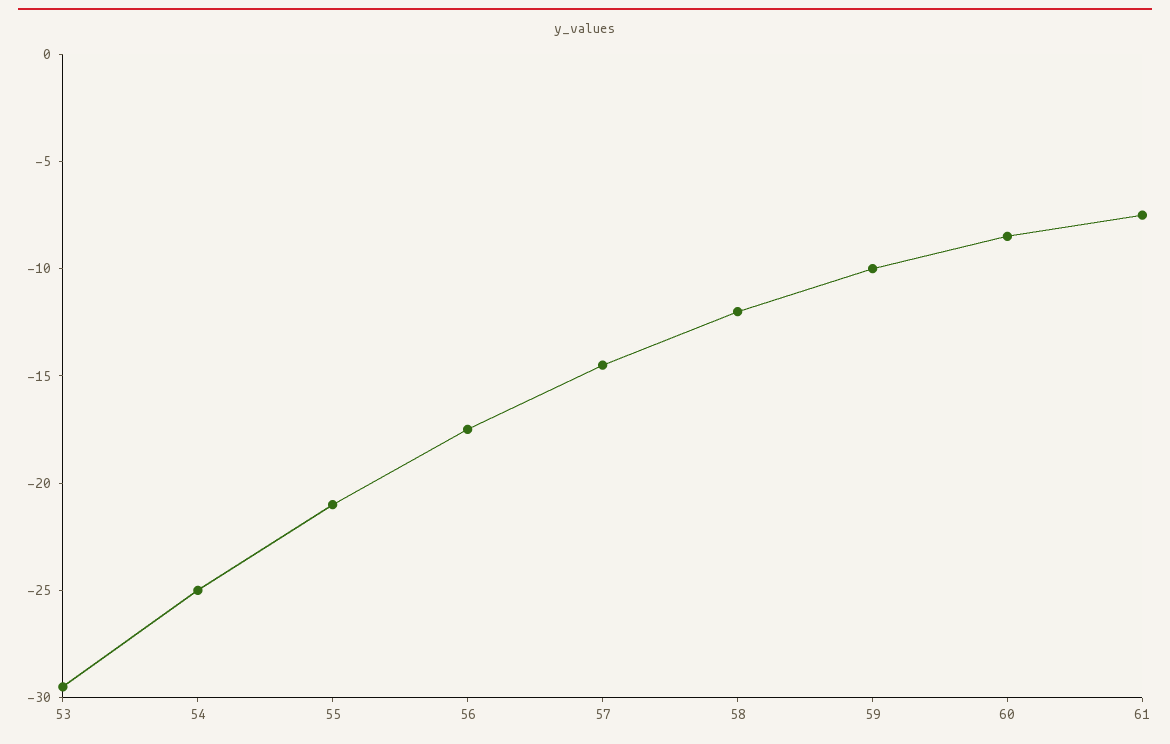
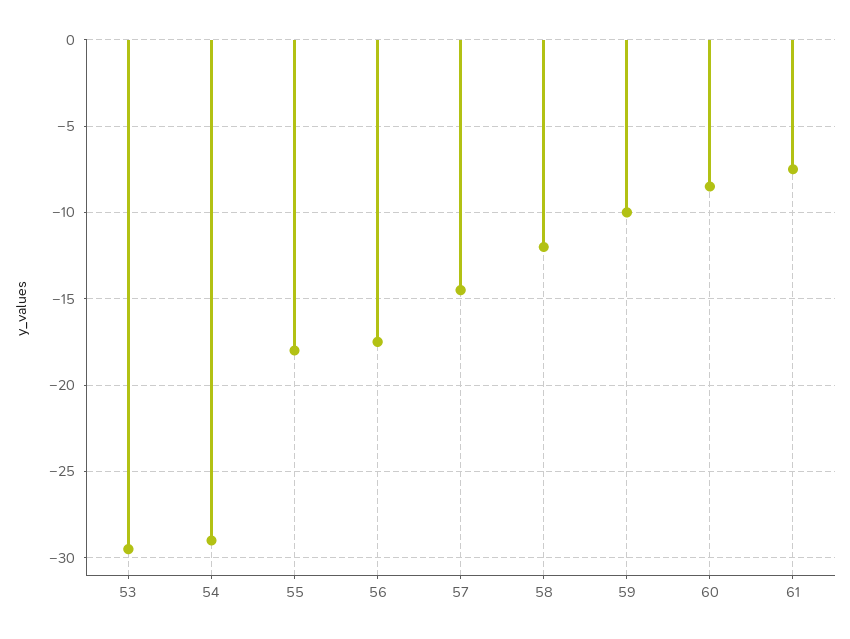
  {
    "53": -29.5,
-   "54": -25,
+   "54": -29,
-   "55": -21,
+   "55": -18,
    "56": -17.5,
    "57": -14.5,
    "58": -12,
    "59": -10,
    "60": -8.5,
    "61": -7.5
  }

